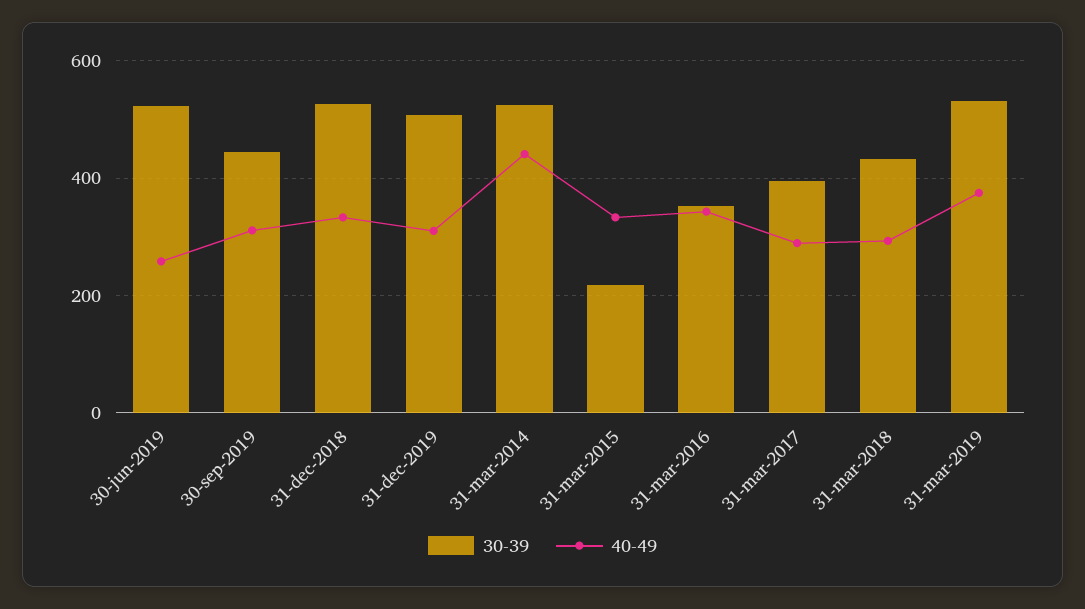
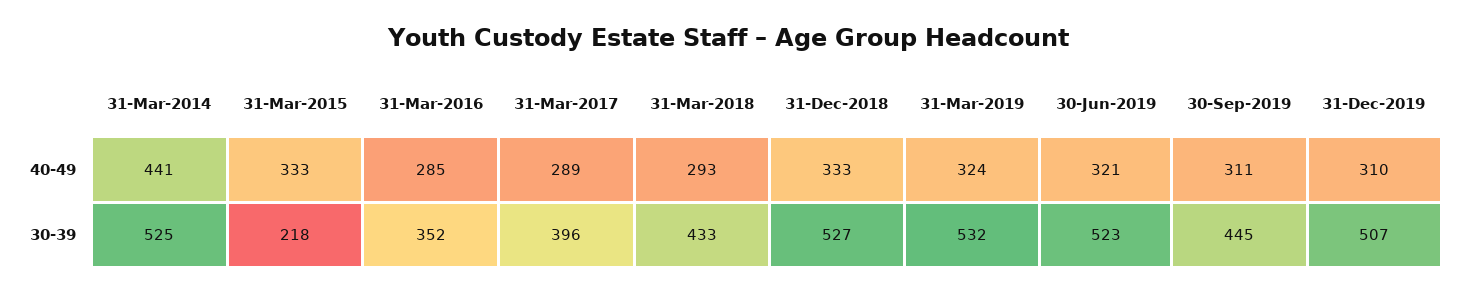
  {
    "30-39": {
      "30-jun-2019": 523,
      "30-sep-2019": 445,
      "31-dec-2018": 527,
      "31-dec-2019": 507,
      "31-mar-2014": 525,
      "31-mar-2015": 218,
      "31-mar-2016": 352,
      "31-mar-2017": 396,
      "31-mar-2018": 433,
      "31-mar-2019": 532
    },
    "40-49": {
-     "30-jun-2019": 260,
+     "30-jun-2019": 321,
      "30-sep-2019": 311,
      "31-dec-2018": 333,
      "31-dec-2019": 310,
      "31-mar-2014": 441,
      "31-mar-2015": 333,
-     "31-mar-2016": 340,
+     "31-mar-2016": 285,
      "31-mar-2017": 289,
      "31-mar-2018": 293,
-     "31-mar-2019": 380
+     "31-mar-2019": 324
    }
  }

